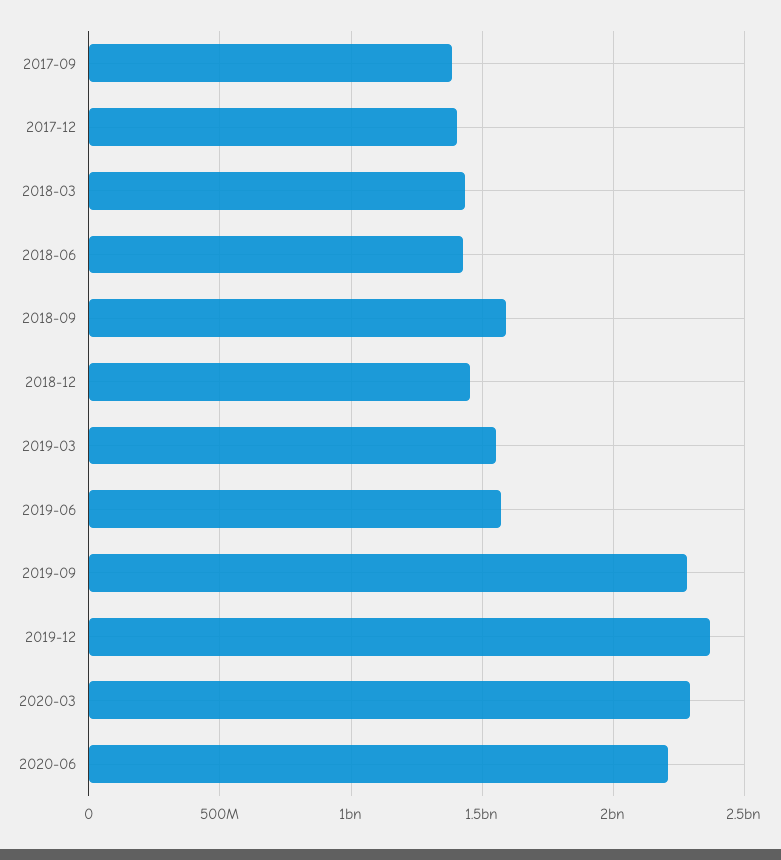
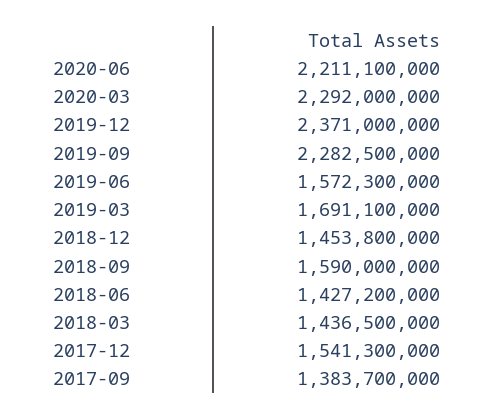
  {
    "2017-09": 1383700000,
-   "2017-12": 1400000000,
+   "2017-12": 1541300000,
    "2018-03": 1436500000,
    "2018-06": 1427200000,
    "2018-09": 1590000000,
    "2018-12": 1453800000,
-   "2019-03": 1550000000,
+   "2019-03": 1691100000,
    "2019-06": 1572300000,
    "2019-09": 2282500000,
    "2019-12": 2371000000,
    "2020-03": 2292000000,
    "2020-06": 2211100000
  }

